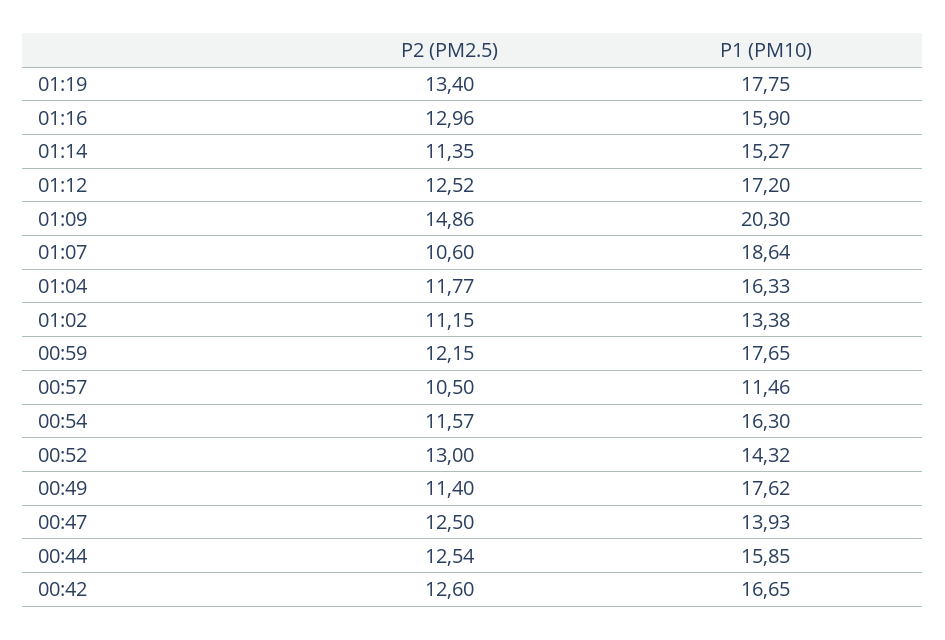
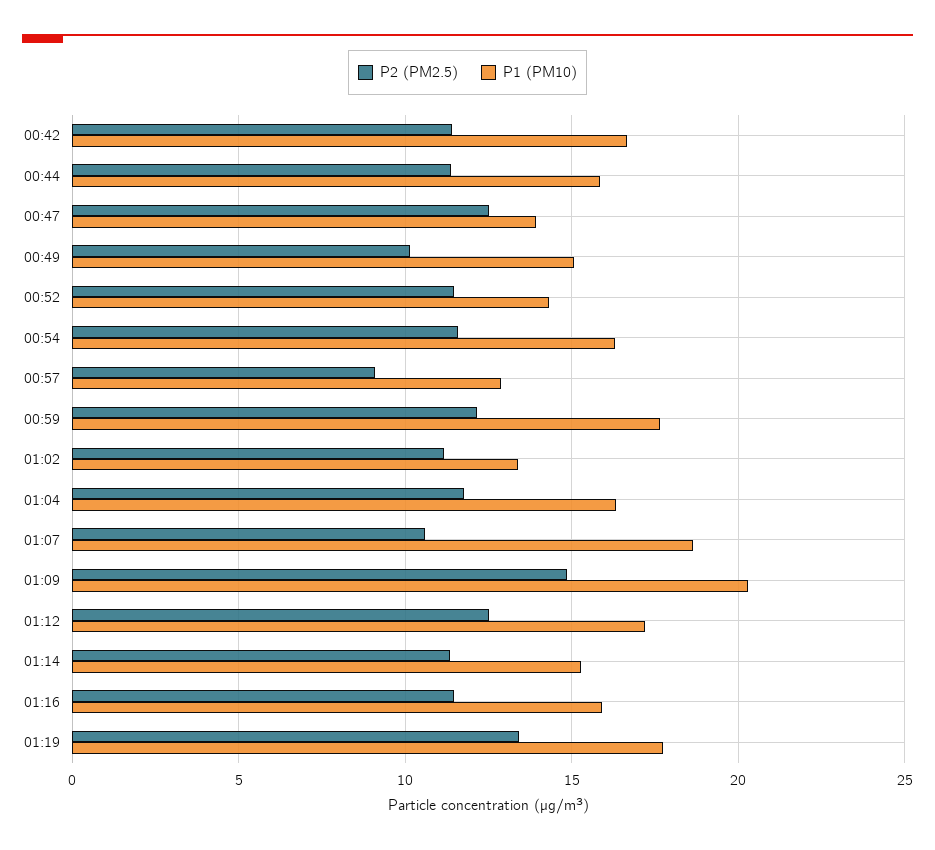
  {
    "P2 (PM2.5)": {
      "01:19": 13.4,
-     "01:16": 12.96,
+     "01:16": 11.5,
      "01:14": 11.35,
      "01:12": 12.52,
      "01:09": 14.86,
      "01:07": 10.6,
      "01:04": 11.77,
      "01:02": 11.15,
      "00:59": 12.15,
-     "00:57": 10.5,
+     "00:57": 9,
      "00:54": 11.57,
-     "00:52": 13,
+     "00:52": 11.5,
-     "00:49": 11.4,
+     "00:49": 10,
      "00:47": 12.5,
-     "00:44": 12.54,
+     "00:44": 11.5,
-     "00:42": 12.6
+     "00:42": 11.5
    },
    "P1 (PM10)": {
      "01:19": 17.75,
      "01:16": 15.9,
      "01:14": 15.27,
      "01:12": 17.2,
      "01:09": 20.3,
      "01:07": 18.64,
      "01:04": 16.33,
      "01:02": 13.38,
      "00:59": 17.65,
-     "00:57": 11.46,
+     "00:57": 13,
      "00:54": 16.3,
      "00:52": 14.32,
-     "00:49": 17.62,
+     "00:49": 15,
      "00:47": 13.93,
      "00:44": 15.85,
      "00:42": 16.65
    }
  }

